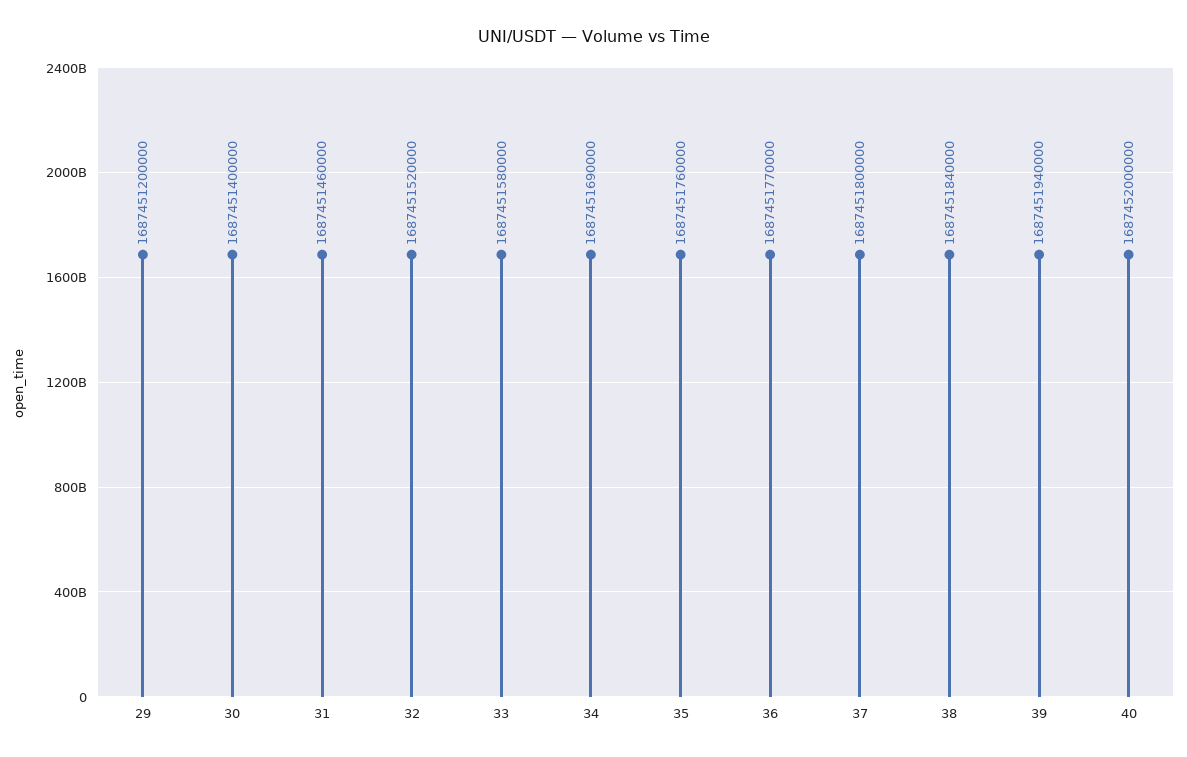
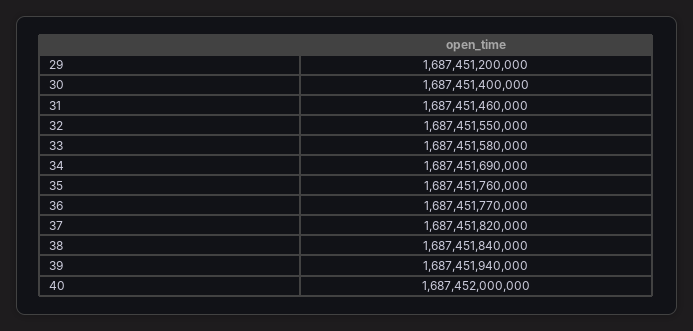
  {
    "29": 1687451200000,
    "30": 1687451400000,
    "31": 1687451460000,
-   "32": 1687451520000,
+   "32": 1687451550000,
    "33": 1687451580000,
    "34": 1687451690000,
    "35": 1687451760000,
    "36": 1687451770000,
-   "37": 1687451800000,
+   "37": 1687451820000,
    "38": 1687451840000,
    "39": 1687451940000,
    "40": 1687452000000
  }

